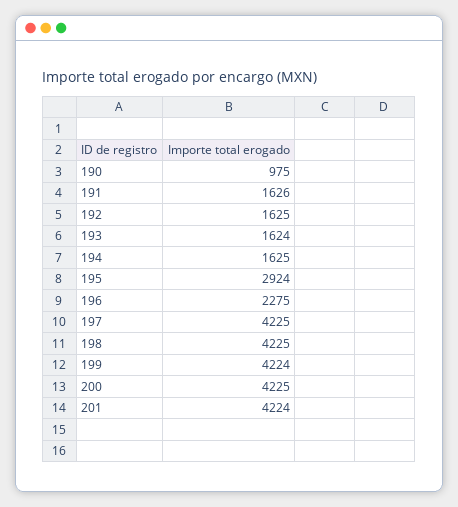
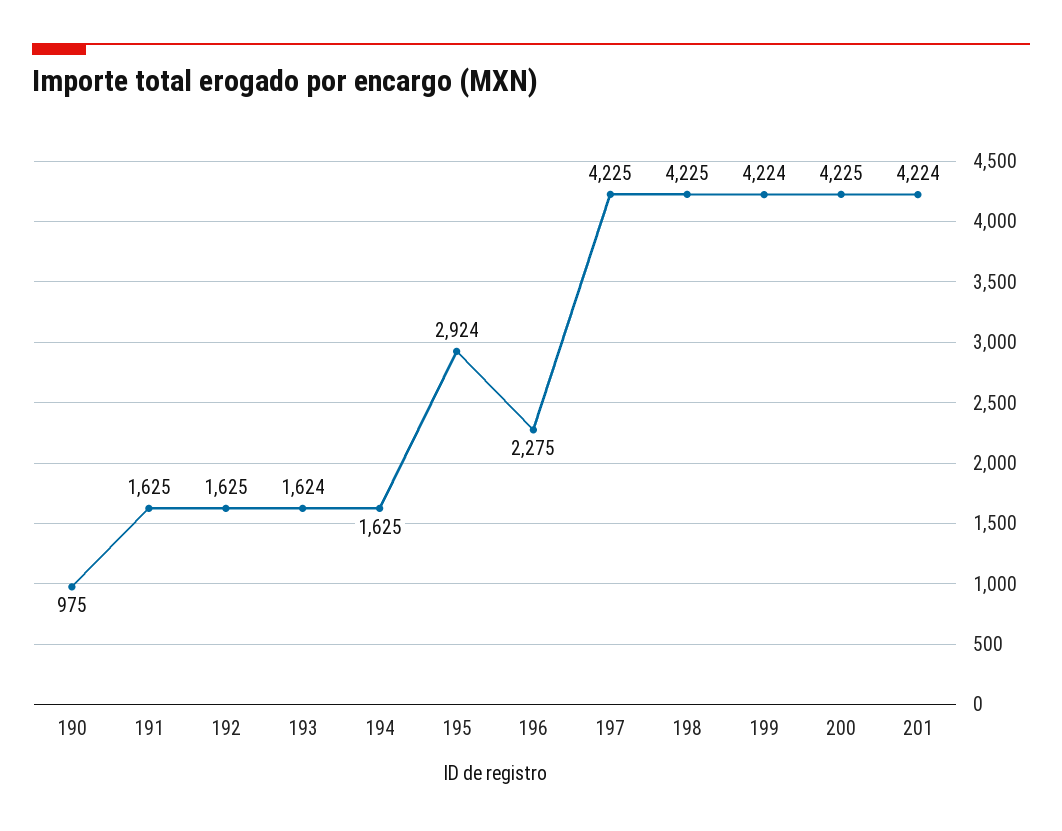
  {
    "190": 975,
-   "191": 1626,
+   "191": 1625,
    "192": 1625,
    "193": 1624,
    "194": 1625,
    "195": 2924,
    "196": 2275,
    "197": 4225,
    "198": 4225,
    "199": 4224,
    "200": 4225,
    "201": 4224
  }

